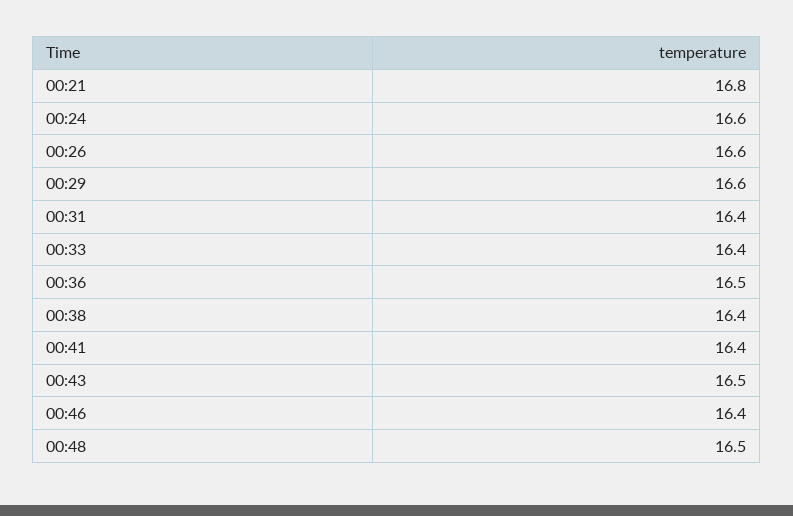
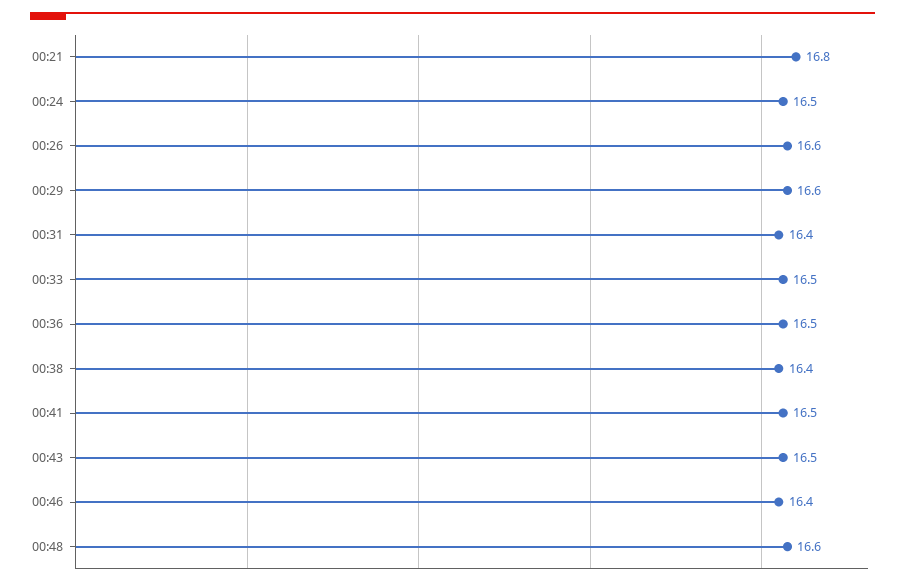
  {
    "00:21": 16.8,
-   "00:24": 16.6,
+   "00:24": 16.5,
    "00:26": 16.6,
    "00:29": 16.6,
    "00:31": 16.4,
-   "00:33": 16.4,
+   "00:33": 16.5,
    "00:36": 16.5,
    "00:38": 16.4,
-   "00:41": 16.4,
+   "00:41": 16.5,
    "00:43": 16.5,
    "00:46": 16.4,
-   "00:48": 16.5
+   "00:48": 16.6
  }

